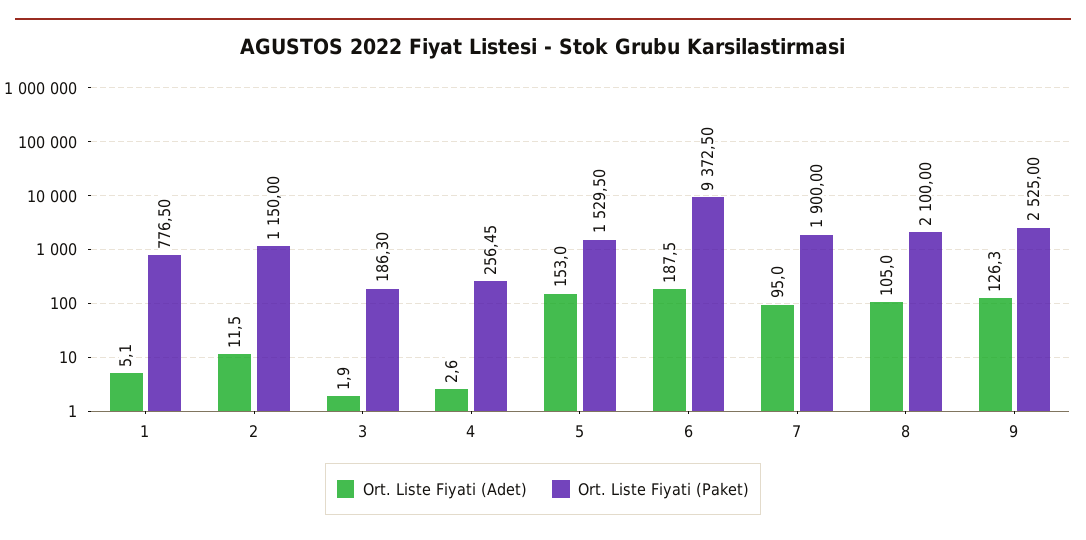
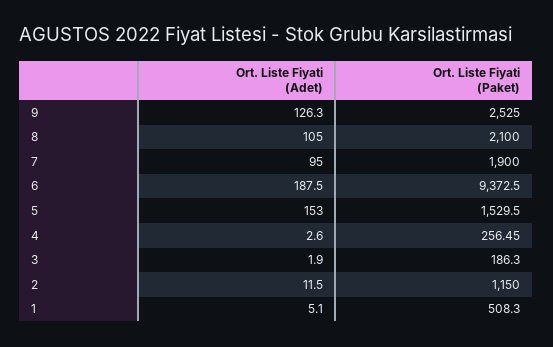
  {
    "Ort. Liste Fiyati (Adet)": {
      "1": 5.1,
      "2": 11.5,
      "3": 1.9,
      "4": 2.6,
      "5": 153,
      "6": 187.5,
      "7": 95,
      "8": 105,
      "9": 126.3
    },
    "Ort. Liste Fiyati (Paket)": {
-     "1": 776.5,
+     "1": 508.3,
      "2": 1150,
      "3": 186.3,
      "4": 256.45,
      "5": 1529.5,
      "6": 9372.5,
      "7": 1900,
      "8": 2100,
      "9": 2525
    }
  }

